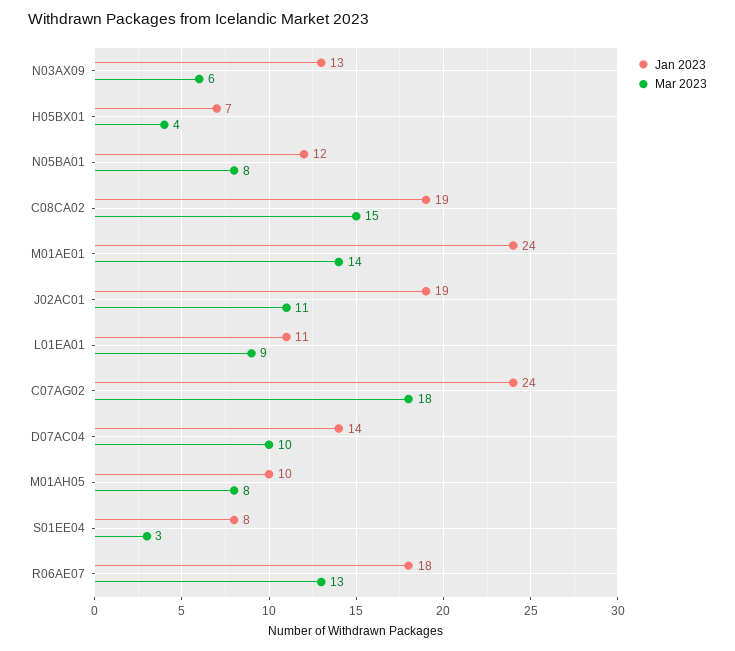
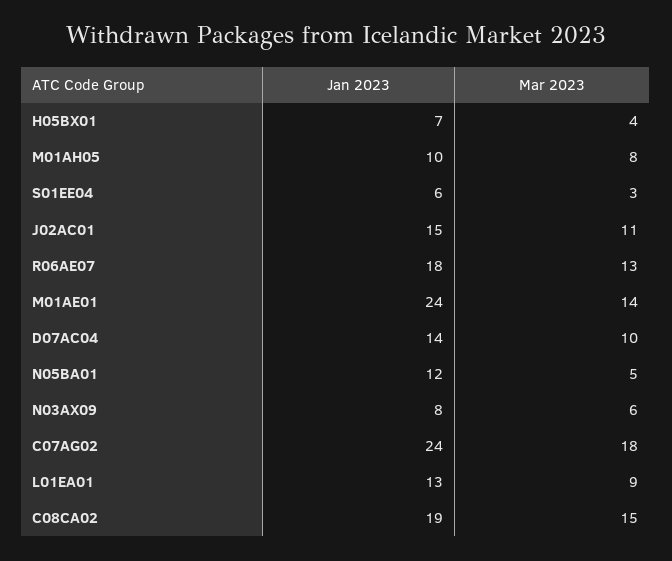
  {
    "Jan 2023": {
-     "N03AX09": 13,
+     "N03AX09": 8,
      "H05BX01": 7,
      "N05BA01": 12,
      "C08CA02": 19,
      "M01AE01": 24,
-     "J02AC01": 19,
+     "J02AC01": 15,
-     "L01EA01": 11,
+     "L01EA01": 13,
      "C07AG02": 24,
      "D07AC04": 14,
      "M01AH05": 10,
-     "S01EE04": 8,
+     "S01EE04": 6,
      "R06AE07": 18
    },
    "Mar 2023": {
      "N03AX09": 6,
      "H05BX01": 4,
-     "N05BA01": 8,
+     "N05BA01": 5,
      "C08CA02": 15,
      "M01AE01": 14,
      "J02AC01": 11,
      "L01EA01": 9,
      "C07AG02": 18,
      "D07AC04": 10,
      "M01AH05": 8,
      "S01EE04": 3,
      "R06AE07": 13
    }
  }

